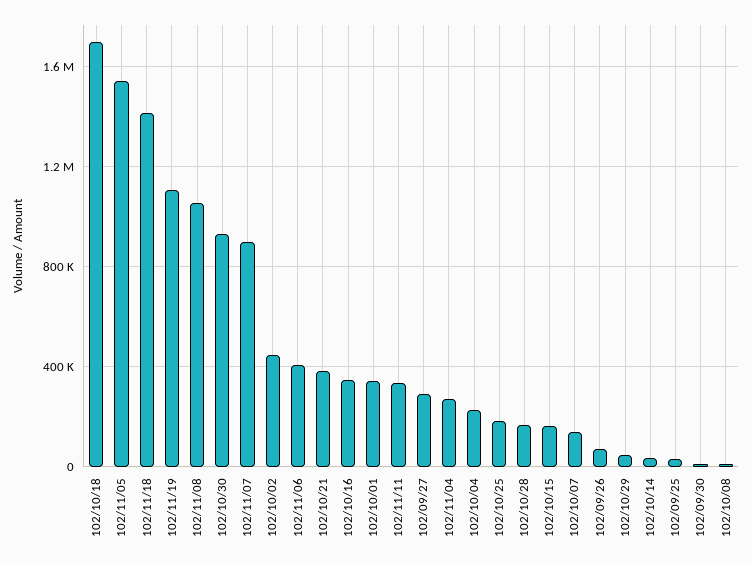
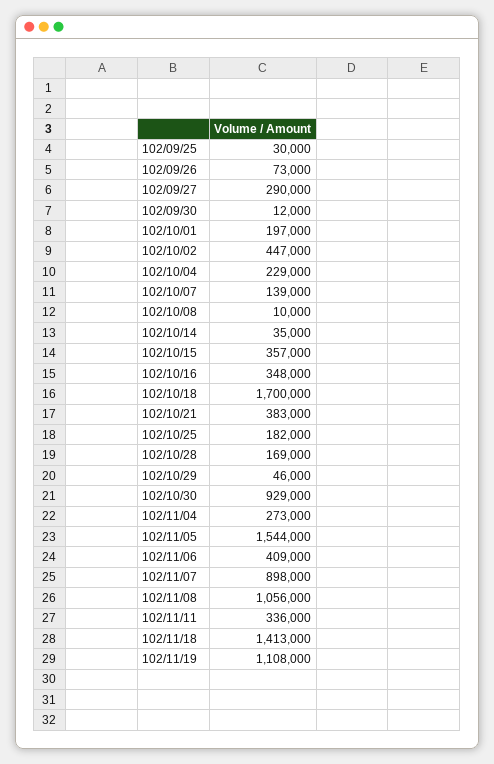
  {
    "102/10/18": 1700000,
    "102/11/05": 1544000,
    "102/11/18": 1413000,
    "102/11/19": 1108000,
    "102/11/08": 1056000,
    "102/10/30": 929000,
    "102/11/07": 898000,
    "102/10/02": 447000,
    "102/11/06": 409000,
    "102/10/21": 383000,
    "102/10/16": 348000,
-   "102/10/01": 350000,
+   "102/10/01": 197000,
    "102/11/11": 336000,
    "102/09/27": 290000,
    "102/11/04": 273000,
    "102/10/04": 229000,
    "102/10/25": 182000,
    "102/10/28": 169000,
-   "102/10/15": 150000,
+   "102/10/15": 357000,
    "102/10/07": 139000,
    "102/09/26": 73000,
    "102/10/29": 46000,
    "102/10/14": 35000,
    "102/09/25": 30000,
    "102/09/30": 12000,
    "102/10/08": 10000
  }

